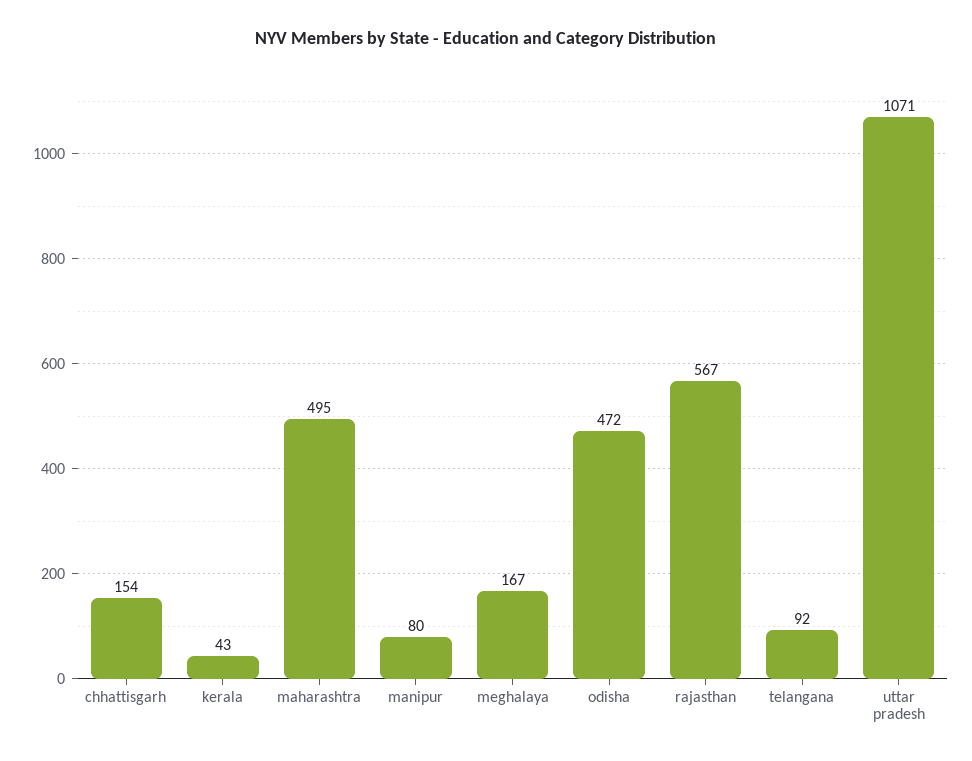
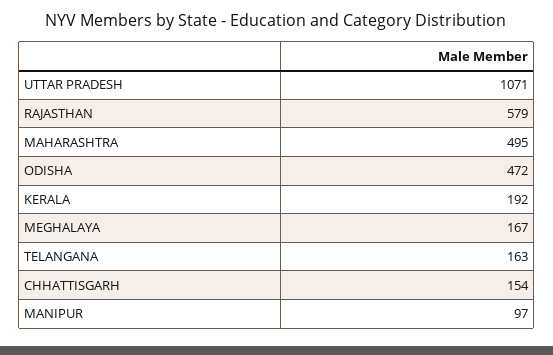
  {
    "chhattisgarh": 154,
-   "kerala": 43,
+   "kerala": 192,
    "maharashtra": 495,
-   "manipur": 80,
+   "manipur": 97,
    "meghalaya": 167,
    "odisha": 472,
-   "rajasthan": 567,
+   "rajasthan": 579,
-   "telangana": 92,
+   "telangana": 163,
    "uttar pradesh": 1071
  }

